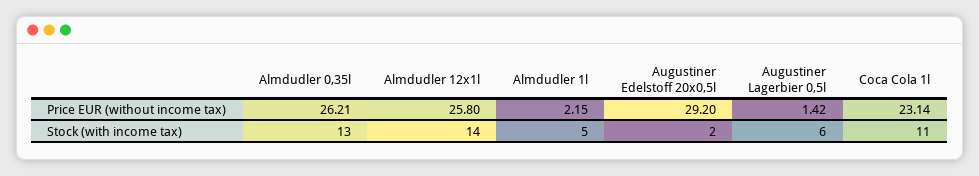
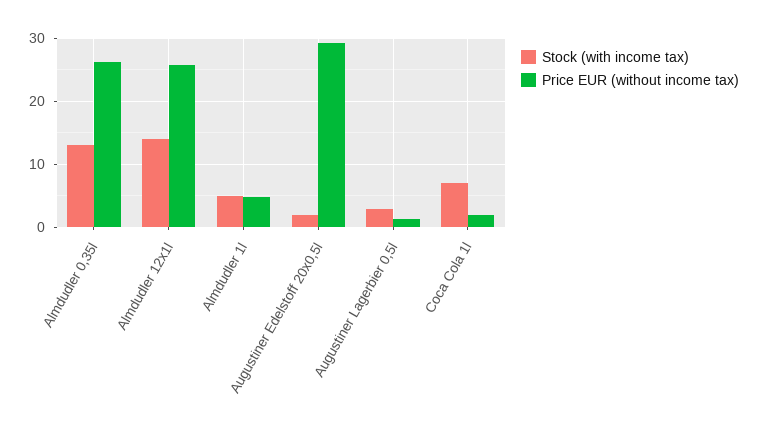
  {
    "Price EUR (without income tax)": {
      "Almdudler 0,35l": 26.21,
      "Almdudler 12x1l": 25.8,
-     "Almdudler 1l": 2.15,
+     "Almdudler 1l": 5,
      "Augustiner Edelstoff 20x0,5l": 29.2,
      "Augustiner Lagerbier 0,5l": 1.42,
-     "Coca Cola 1l": 23.14
+     "Coca Cola 1l": 2
    },
    "Stock (with income tax)": {
      "Almdudler 0,35l": 13,
      "Almdudler 12x1l": 14,
      "Almdudler 1l": 5,
      "Augustiner Edelstoff 20x0,5l": 2,
-     "Augustiner Lagerbier 0,5l": 6,
+     "Augustiner Lagerbier 0,5l": 3,
-     "Coca Cola 1l": 11
+     "Coca Cola 1l": 7
    }
  }

